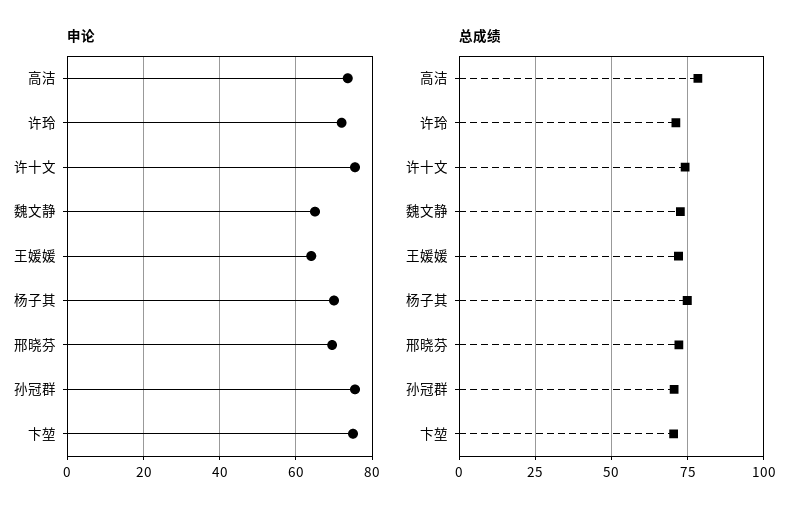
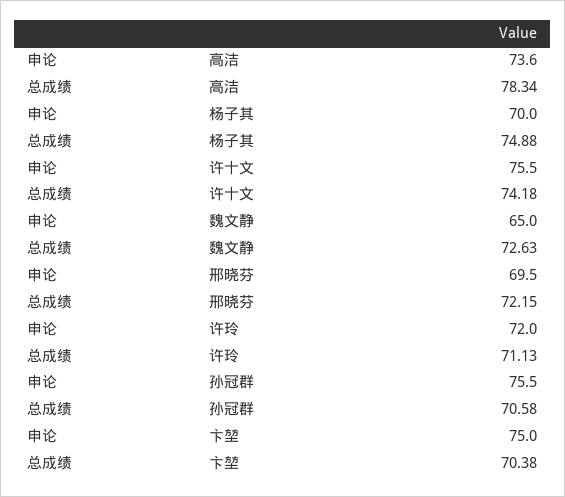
  {
    "申论": {
      "高洁": 73.6,
      "许玲": 72,
      "许十文": 75.5,
      "魏文静": 65,
-     "王媛媛": 64,
      "杨子其": 70,
      "邢晓芬": 69.5,
      "孙冠群": 75.5,
      "卞堃": 75
    },
    "总成绩": {
      "高洁": 78.34,
      "许玲": 71.13,
      "许十文": 74.18,
      "魏文静": 72.63,
-     "王媛媛": 72.5,
      "杨子其": 74.88,
      "邢晓芬": 72.15,
      "孙冠群": 70.58,
      "卞堃": 70.38
    }
  }

